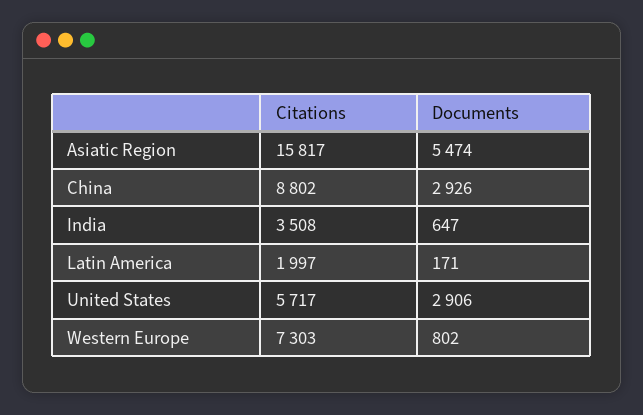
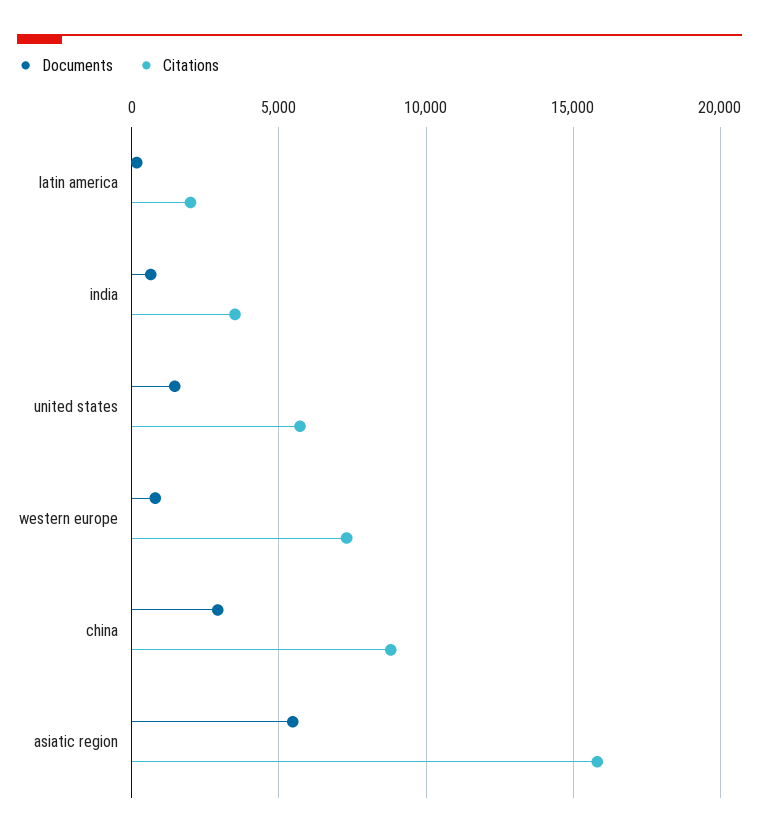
  {
    "Citations": {
      "Asiatic Region": 15817,
      "China": 8802,
      "India": 3508,
      "Latin America": 1997,
      "United States": 5717,
      "Western Europe": 7303
    },
    "Documents": {
      "Asiatic Region": 5474,
      "China": 2926,
      "India": 647,
      "Latin America": 171,
-     "United States": 2906,
+     "United States": 1500,
      "Western Europe": 802
    }
  }

